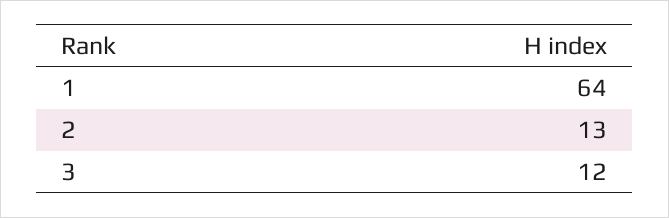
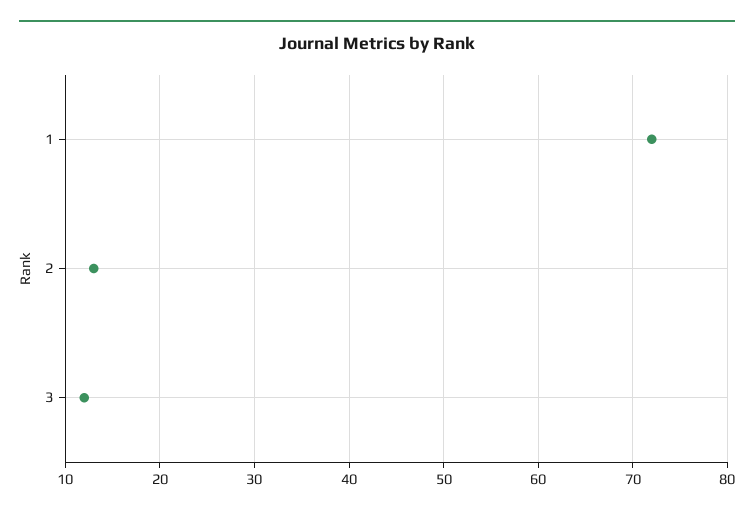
  {
-   "1": 64,
+   "1": 72,
    "2": 13,
    "3": 12
  }

